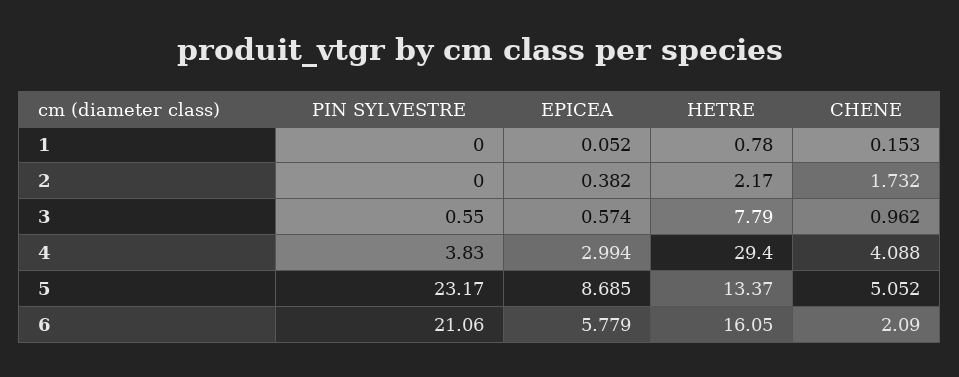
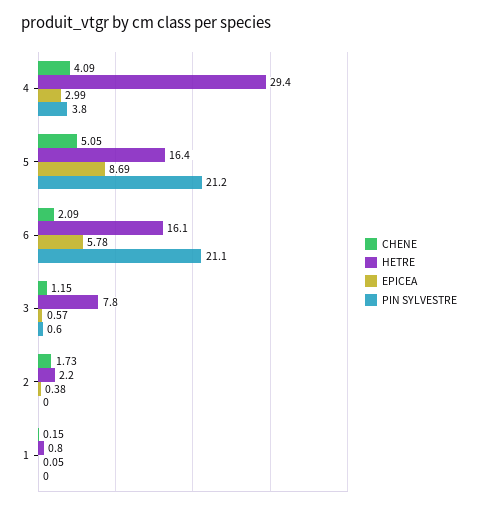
  {
    "PIN SYLVESTRE": {
      "1": 0,
      "2": 0,
      "3": 0.55,
      "4": 3.83,
-     "5": 23.17,
+     "5": 21.2,
      "6": 21.06
    },
    "EPICEA": {
      "1": 0.052,
      "2": 0.382,
      "3": 0.574,
      "4": 2.994,
      "5": 8.685,
      "6": 5.779
    },
    "HETRE": {
      "1": 0.78,
      "2": 2.17,
      "3": 7.79,
      "4": 29.4,
-     "5": 13.37,
+     "5": 16.4,
      "6": 16.05
    },
    "CHENE": {
      "1": 0.153,
      "2": 1.732,
-     "3": 0.962,
+     "3": 1.15,
      "4": 4.088,
      "5": 5.052,
      "6": 2.09
    }
  }

